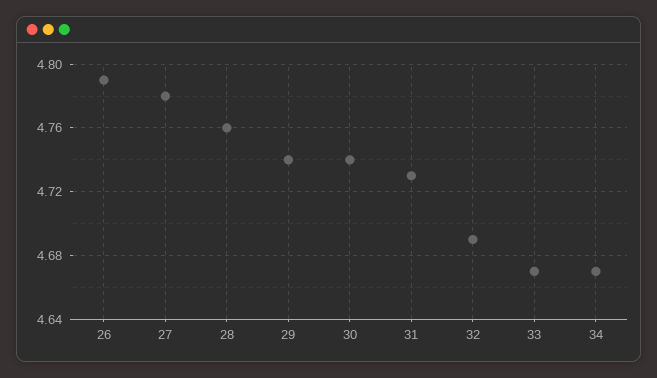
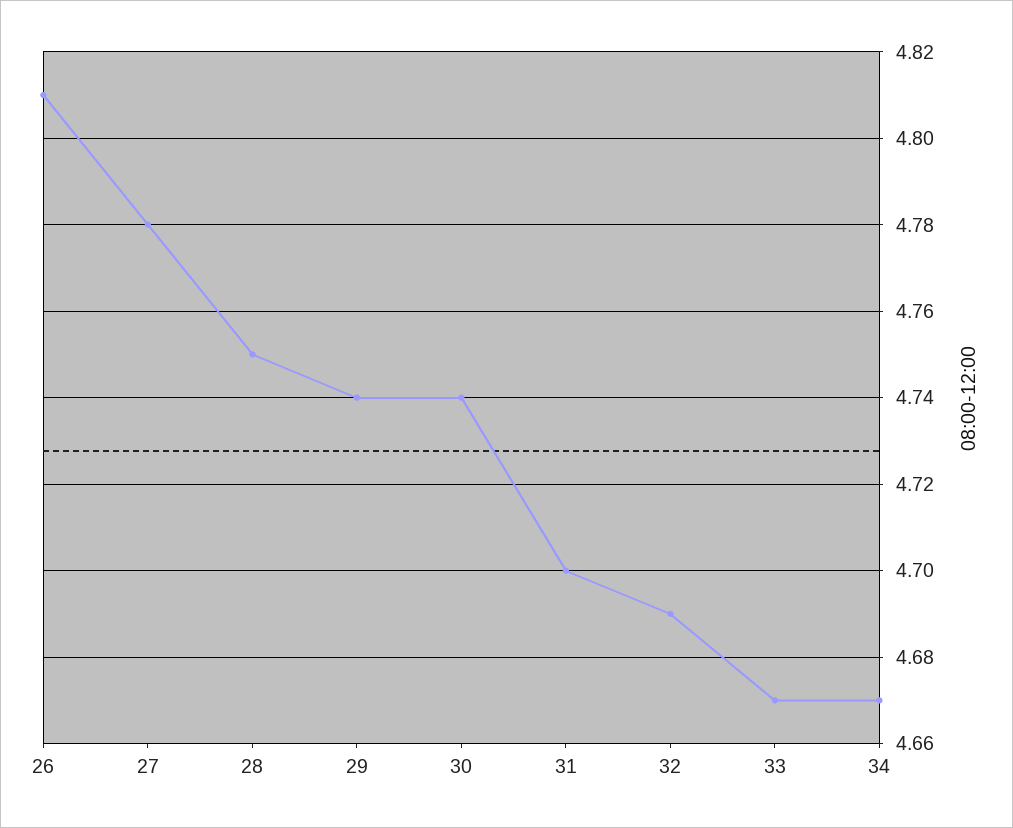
  {
-   "26": 4.79,
+   "26": 4.81,
    "27": 4.78,
-   "28": 4.76,
+   "28": 4.75,
    "29": 4.74,
    "30": 4.74,
-   "31": 4.73,
+   "31": 4.7,
    "32": 4.69,
    "33": 4.67,
    "34": 4.67
  }

